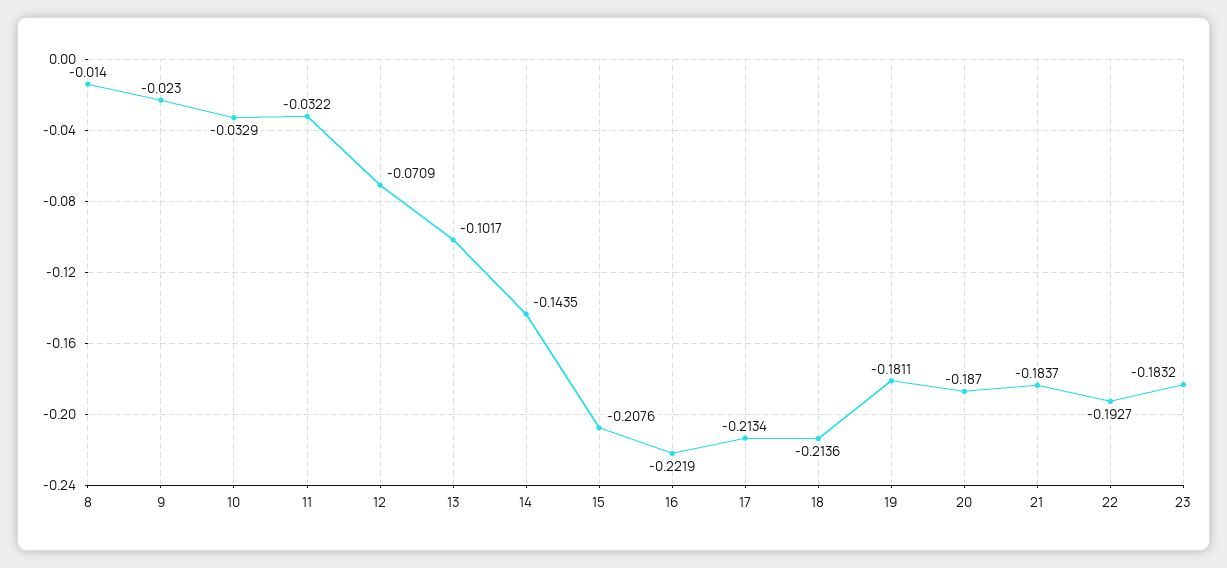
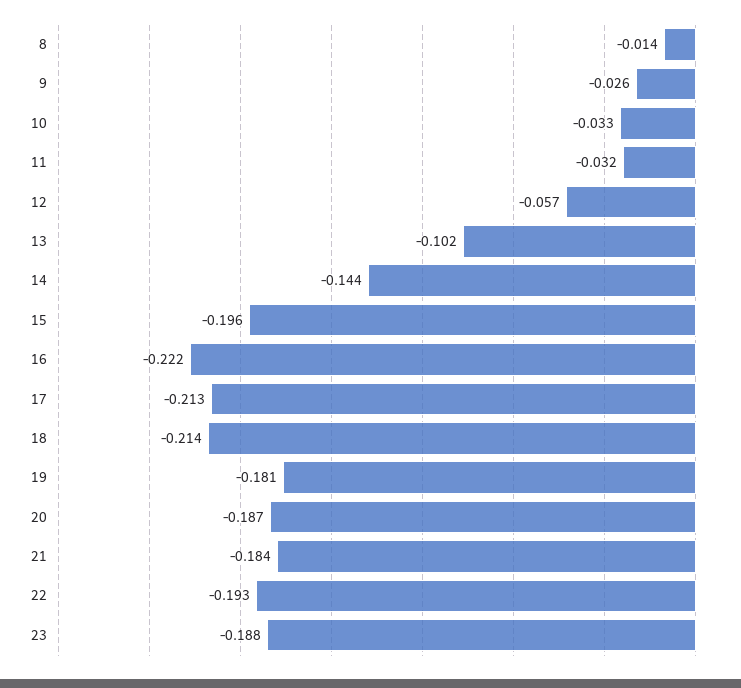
  {
    "8": -0.014,
-   "9": -0.023,
+   "9": -0.026,
    "10": -0.0329,
    "11": -0.0322,
-   "12": -0.0709,
+   "12": -0.057,
    "13": -0.1017,
    "14": -0.1435,
-   "15": -0.2076,
+   "15": -0.196,
    "16": -0.2219,
    "17": -0.2134,
    "18": -0.2136,
    "19": -0.1811,
    "20": -0.187,
    "21": -0.1837,
    "22": -0.1927,
-   "23": -0.1832
+   "23": -0.188
  }

